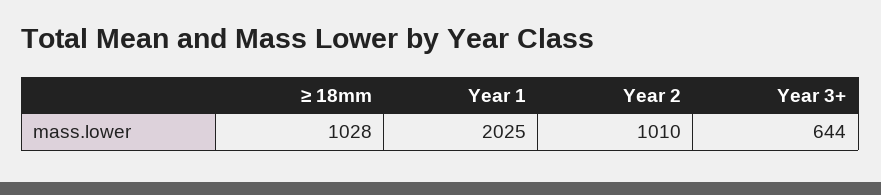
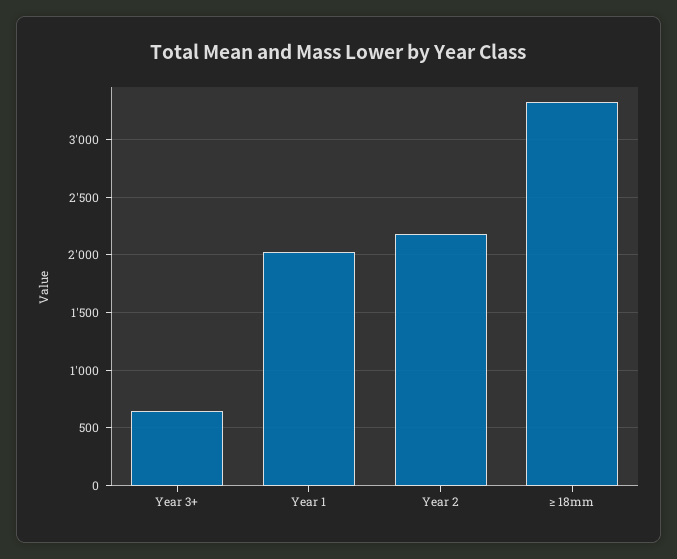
  {
-   "≥ 18mm": 1028,
+   "≥ 18mm": 3300,
    "Year 1": 2025,
-   "Year 2": 1010,
+   "Year 2": 2200,
    "Year 3+": 644
  }

